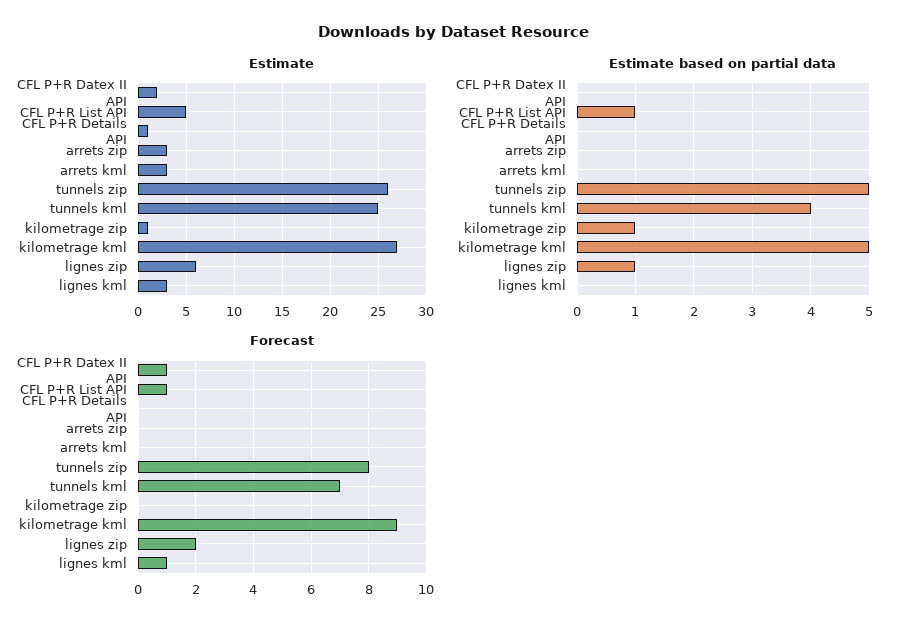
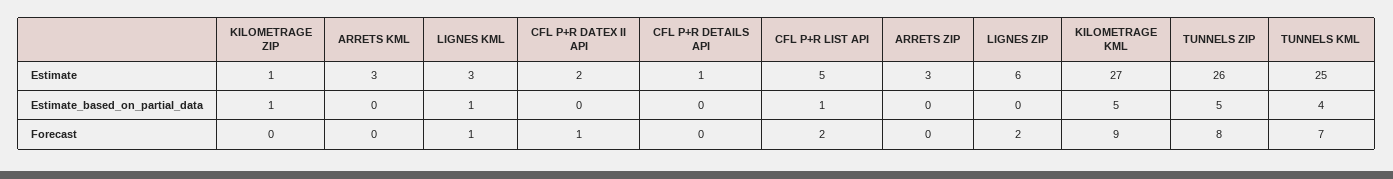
  {
    "Estimate": {
      "CFL P+R Datex II API": 2,
      "CFL P+R List API": 5,
      "CFL P+R Details API": 1,
      "arrets zip": 3,
      "arrets kml": 3,
      "tunnels zip": 26,
      "tunnels kml": 25,
      "kilometrage zip": 1,
      "kilometrage kml": 27,
      "lignes zip": 6,
      "lignes kml": 3
    },
    "Estimate based on partial data": {
      "CFL P+R Datex II API": 0,
      "CFL P+R List API": 1,
      "CFL P+R Details API": 0,
      "arrets zip": 0,
      "arrets kml": 0,
      "tunnels zip": 5,
      "tunnels kml": 4,
      "kilometrage zip": 1,
      "kilometrage kml": 5,
-     "lignes zip": 1,
+     "lignes zip": 0,
-     "lignes kml": 0
+     "lignes kml": 1
    },
    "Forecast": {
      "CFL P+R Datex II API": 1,
-     "CFL P+R List API": 1,
+     "CFL P+R List API": 2,
      "CFL P+R Details API": 0,
      "arrets zip": 0,
      "arrets kml": 0,
      "tunnels zip": 8,
      "tunnels kml": 7,
      "kilometrage zip": 0,
      "kilometrage kml": 9,
      "lignes zip": 2,
      "lignes kml": 1
    }
  }

